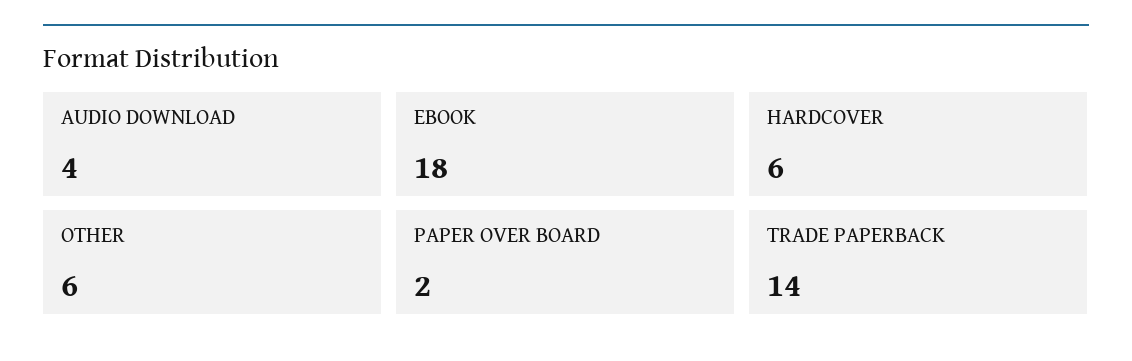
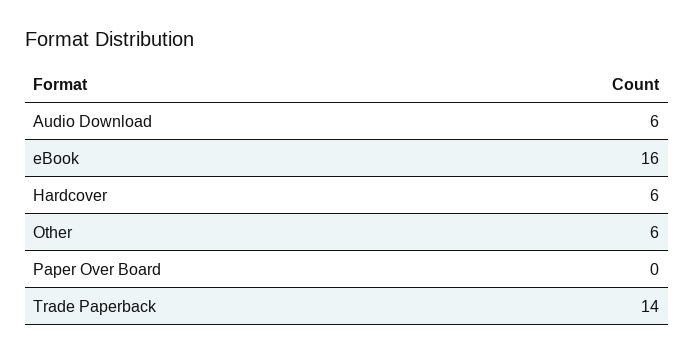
  {
-   "AUDIO DOWNLOAD": 4,
+   "AUDIO DOWNLOAD": 6,
-   "EBOOK": 18,
+   "EBOOK": 16,
    "HARDCOVER": 6,
    "OTHER": 6,
-   "PAPER OVER BOARD": 2,
+   "PAPER OVER BOARD": 0,
    "TRADE PAPERBACK": 14
  }

